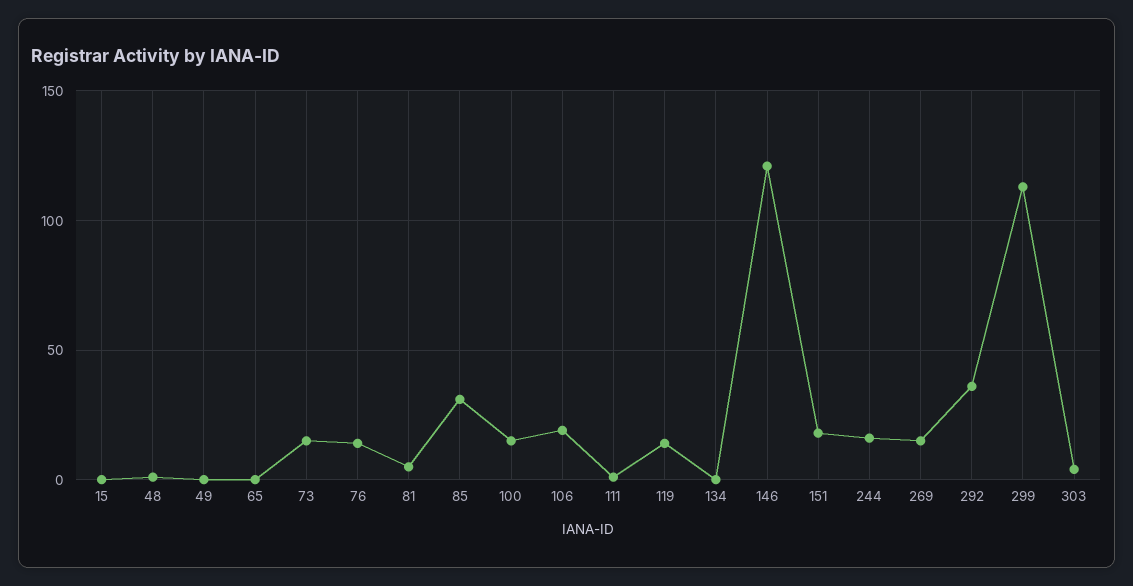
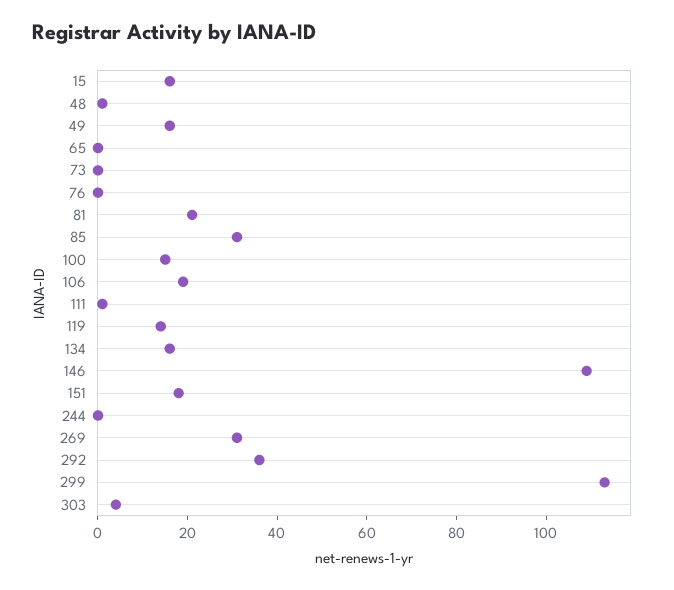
  {
-   "15": 0,
+   "15": 15,
    "48": 0,
-   "49": 0,
+   "49": 15,
    "65": 0,
-   "73": 15,
+   "73": 0,
-   "76": 15,
+   "76": 0,
-   "81": 5,
+   "81": 20,
    "85": 30,
    "100": 15,
    "106": 20,
    "111": 0,
    "119": 15,
-   "134": 0,
+   "134": 15,
-   "146": 120,
+   "146": 110,
    "151": 20,
-   "244": 15,
+   "244": 0,
-   "269": 15,
+   "269": 30,
    "292": 35,
    "299": 115,
    "303": 5
  }

